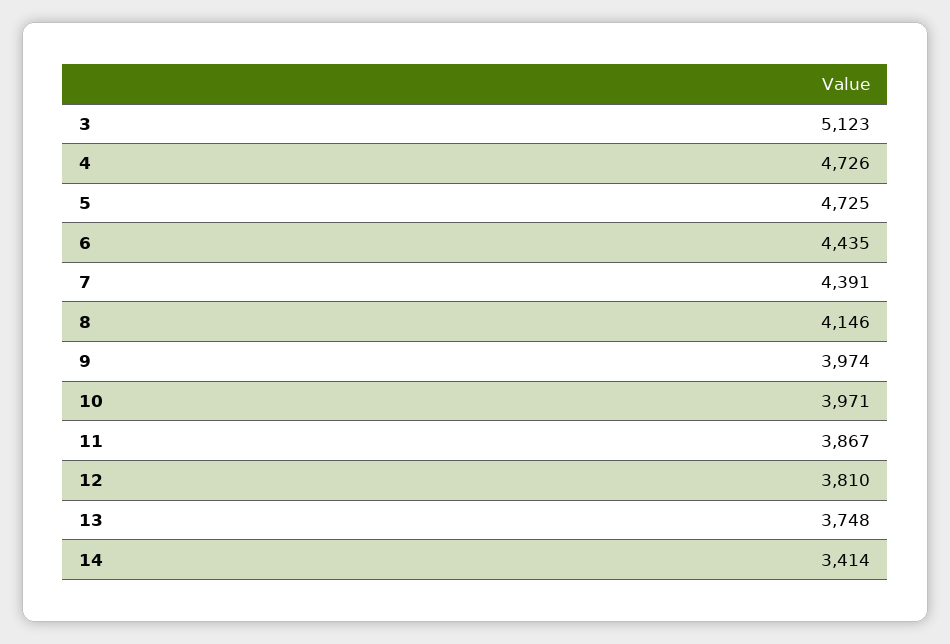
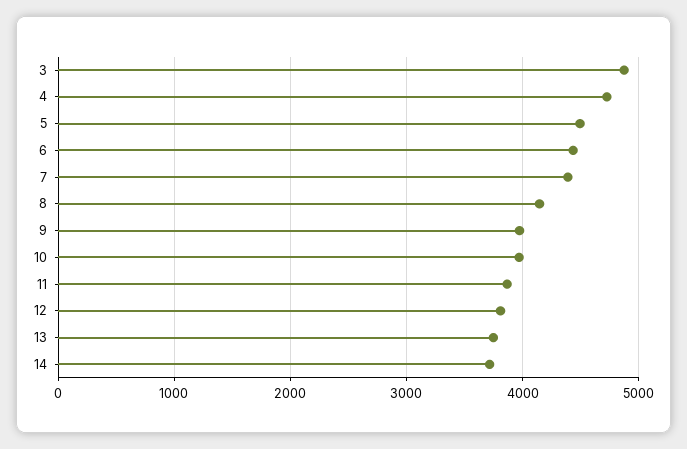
  {
-   "3": 5123,
+   "3": 4900,
    "4": 4726,
-   "5": 4725,
+   "5": 4500,
    "6": 4435,
    "7": 4391,
    "8": 4146,
    "9": 3974,
    "10": 3971,
    "11": 3867,
    "12": 3810,
    "13": 3748,
-   "14": 3414
+   "14": 3700
  }

